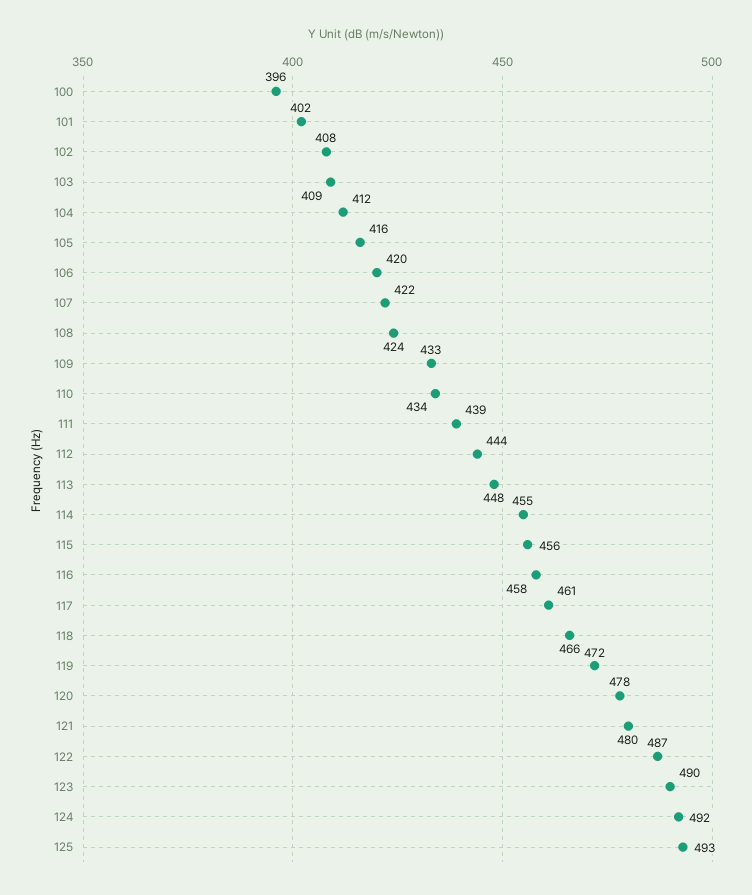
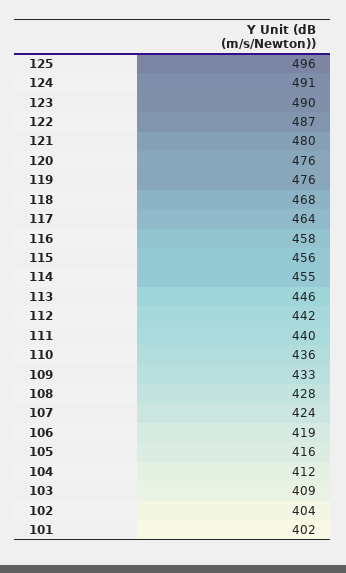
  {
-   "100": 396,
    "101": 402,
-   "102": 408,
+   "102": 404,
    "103": 409,
    "104": 412,
    "105": 416,
-   "106": 420,
+   "106": 419,
-   "107": 422,
+   "107": 424,
-   "108": 424,
+   "108": 428,
    "109": 433,
-   "110": 434,
+   "110": 436,
-   "111": 439,
+   "111": 440,
-   "112": 444,
+   "112": 442,
-   "113": 448,
+   "113": 446,
    "114": 455,
    "115": 456,
    "116": 458,
-   "117": 461,
+   "117": 464,
-   "118": 466,
+   "118": 468,
-   "119": 472,
+   "119": 476,
-   "120": 478,
+   "120": 476,
    "121": 480,
    "122": 487,
    "123": 490,
-   "124": 492,
+   "124": 491,
-   "125": 493
+   "125": 496
  }

